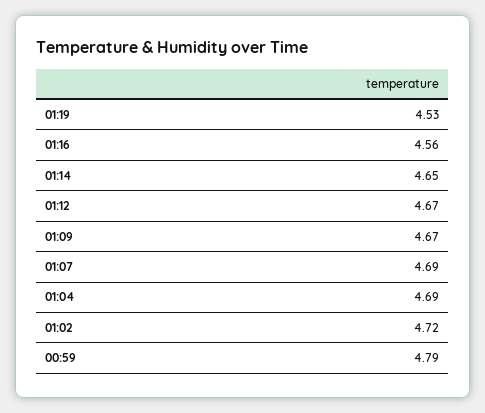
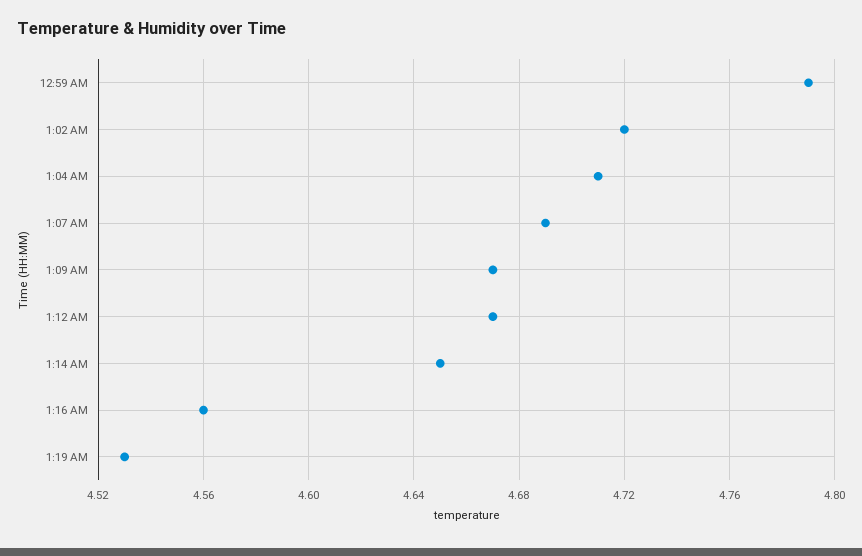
  {
    "01:19": 4.53,
    "01:16": 4.56,
    "01:14": 4.65,
    "01:12": 4.67,
    "01:09": 4.67,
    "01:07": 4.69,
-   "01:04": 4.69,
+   "01:04": 4.71,
    "01:02": 4.72,
    "00:59": 4.79
  }

